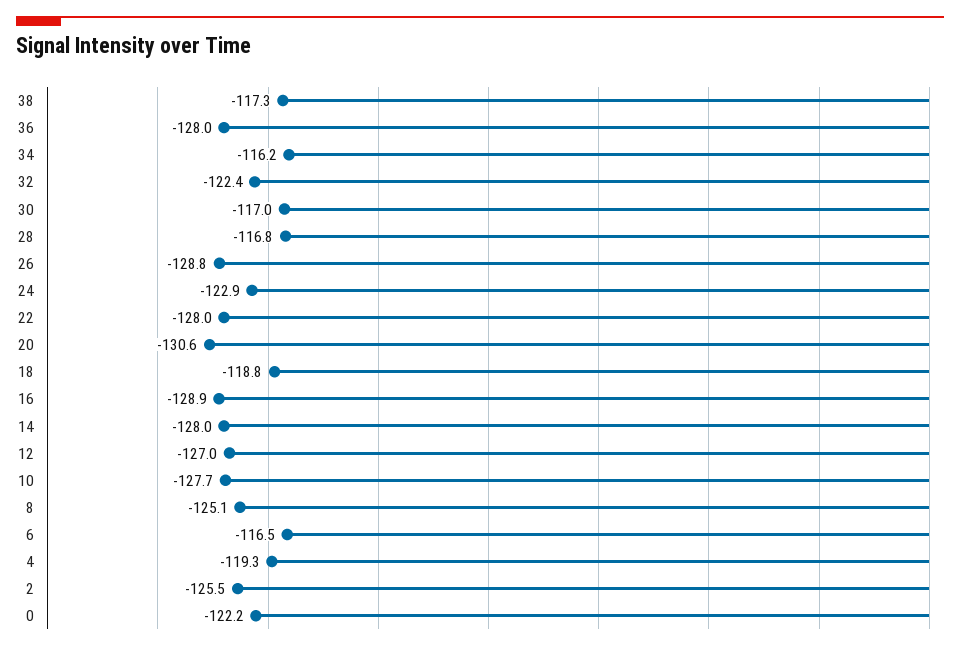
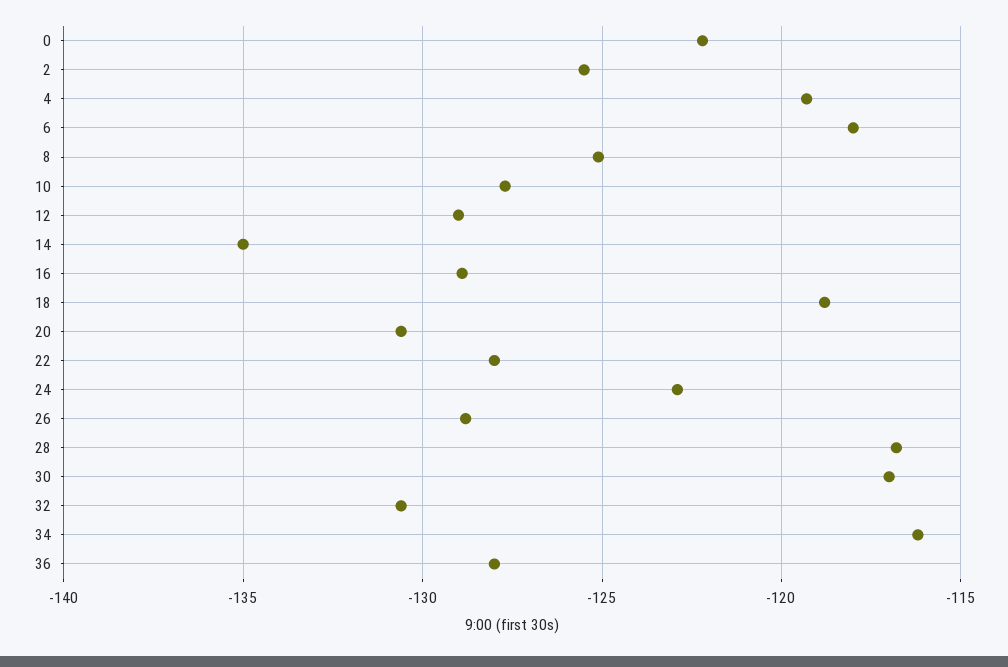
  {
-   "38": -117.3,
    "36": -128,
    "34": -116.2,
-   "32": -122.4,
+   "32": -130.5,
    "30": -117,
    "28": -116.8,
    "26": -128.8,
    "24": -122.9,
    "22": -128,
    "20": -130.6,
    "18": -118.8,
    "16": -128.9,
-   "14": -128,
+   "14": -135,
-   "12": -127,
+   "12": -129,
    "10": -127.7,
    "8": -125.1,
-   "6": -116.5,
+   "6": -118,
    "4": -119.3,
    "2": -125.5,
    "0": -122.2
  }

